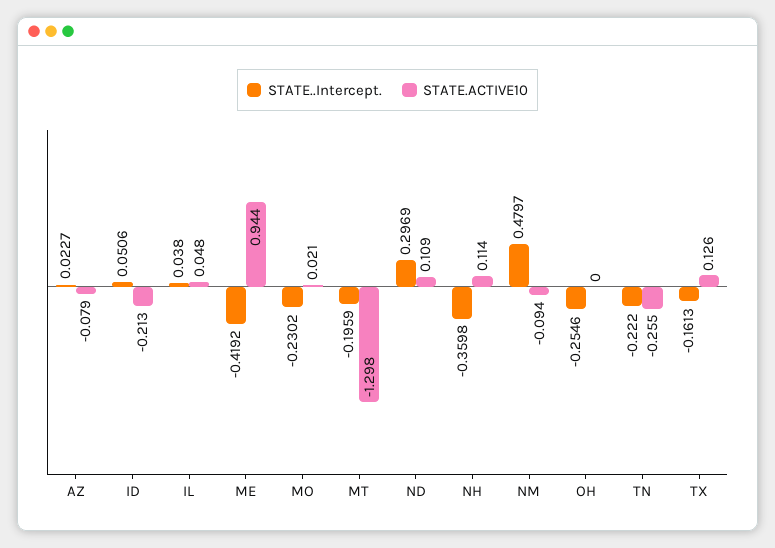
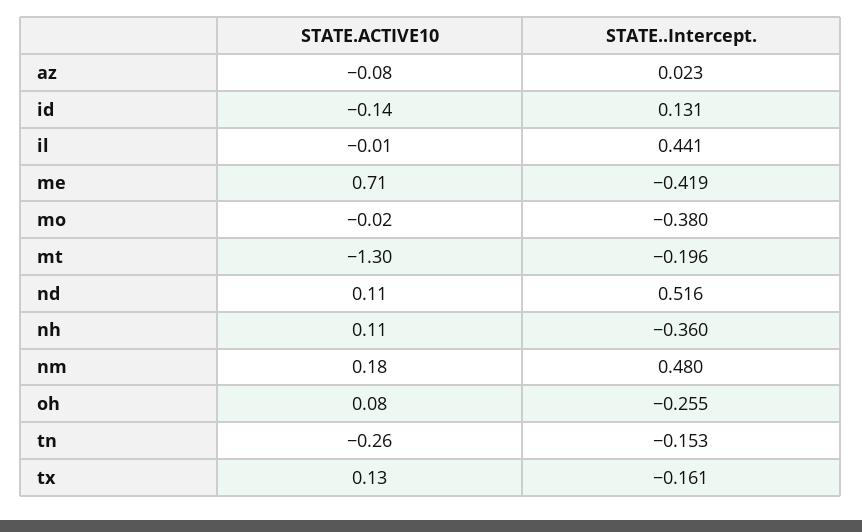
  {
    "STATE..Intercept.": {
      "AZ": 0.0227,
-     "ID": 0.0506,
+     "ID": 0.131,
-     "IL": 0.038,
+     "IL": 0.441,
      "ME": -0.4192,
-     "MO": -0.2302,
+     "MO": -0.38,
      "MT": -0.1959,
-     "ND": 0.2969,
+     "ND": 0.516,
      "NH": -0.3598,
      "NM": 0.4797,
      "OH": -0.2546,
-     "TN": -0.222,
+     "TN": -0.153,
      "TX": -0.1613
    },
    "STATE.ACTIVE10": {
      "AZ": -0.079,
-     "ID": -0.213,
+     "ID": -0.14,
-     "IL": 0.048,
+     "IL": -0.01,
-     "ME": 0.944,
+     "ME": 0.71,
-     "MO": 0.021,
+     "MO": -0.02,
      "MT": -1.298,
      "ND": 0.109,
      "NH": 0.114,
-     "NM": -0.094,
+     "NM": 0.18,
-     "OH": 0,
+     "OH": 0.08,
      "TN": -0.255,
      "TX": 0.126
    }
  }

